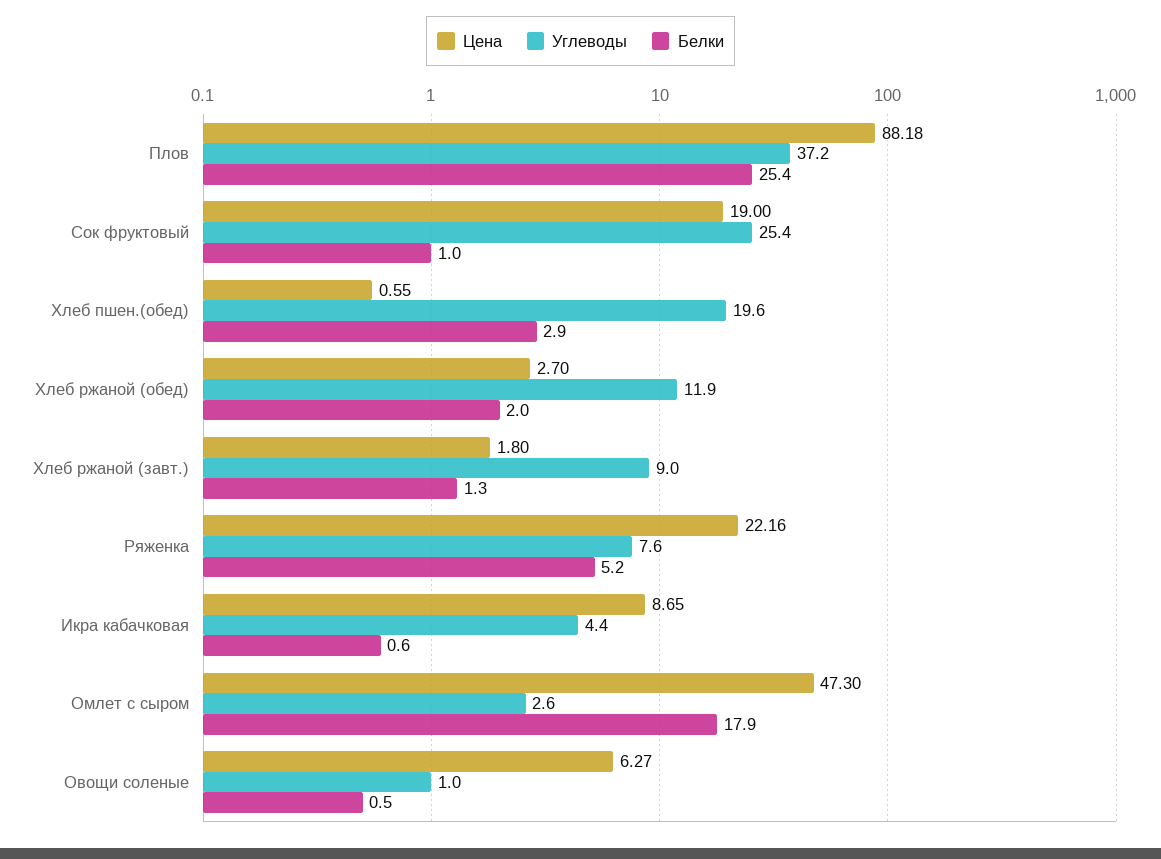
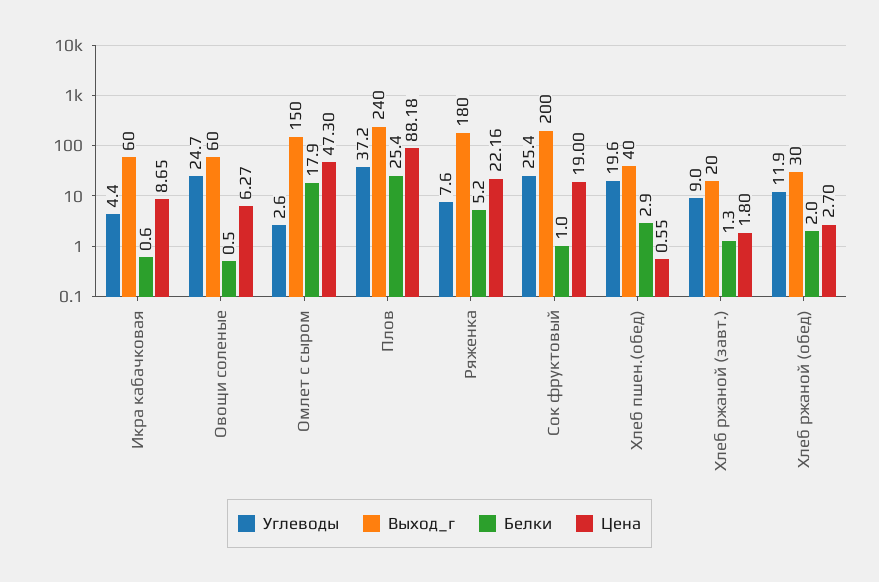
  {
    "Цена": {
      "Плов": 88.18,
      "Сок фруктовый": 19,
      "Хлеб пшен.(обед)": 0.55,
      "Хлеб ржаной (обед)": 2.7,
      "Хлеб ржаной (завт.)": 1.8,
      "Ряженка": 22.16,
      "Икра кабачковая": 8.65,
      "Омлет с сыром": 47.3,
      "Овощи соленые": 6.27
    },
    "Углеводы": {
      "Плов": 37.2,
      "Сок фруктовый": 25.4,
      "Хлеб пшен.(обед)": 19.6,
      "Хлеб ржаной (обед)": 11.9,
      "Хлеб ржаной (завт.)": 9,
      "Ряженка": 7.6,
      "Икра кабачковая": 4.4,
      "Омлет с сыром": 2.6,
-     "Овощи соленые": 1
+     "Овощи соленые": 24.7
    },
    "Белки": {
      "Плов": 25.4,
      "Сок фруктовый": 1,
      "Хлеб пшен.(обед)": 2.9,
      "Хлеб ржаной (обед)": 2,
      "Хлеб ржаной (завт.)": 1.3,
      "Ряженка": 5.2,
      "Икра кабачковая": 0.6,
      "Омлет с сыром": 17.9,
      "Овощи соленые": 0.5
-   }
+   },
+   "Выход_г": {
+     "Икра кабачковая": 60,
+     "Овощи соленые": 60,
+     "Омлет с сыром": 150,
+     "Плов": 240,
+     "Ряженка": 180,
+     "Сок фруктовый": 200,
+     "Хлеб пшен.(обед)": 40,
+     "Хлеб ржаной (завт.)": 20,
+     "Хлеб ржаной (обед)": 30
+   }
  }

